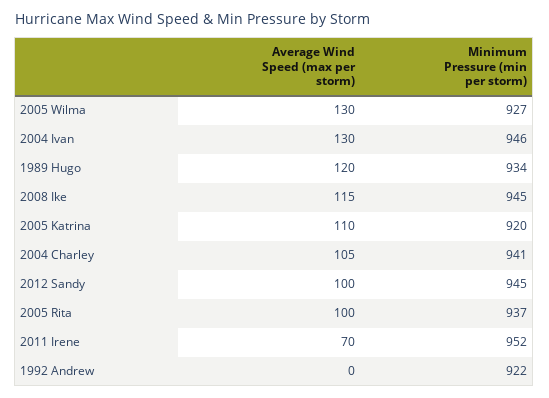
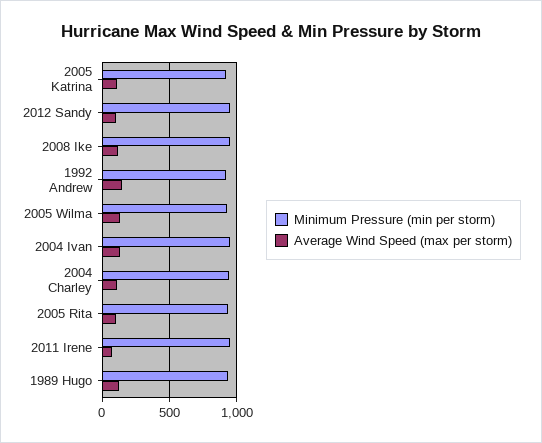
  {
    "Average Wind Speed (max per storm)": {
      "2005 Wilma": 130,
      "2004 Ivan": 130,
      "1989 Hugo": 120,
      "2008 Ike": 115,
      "2005 Katrina": 110,
      "2004 Charley": 105,
      "2012 Sandy": 100,
      "2005 Rita": 100,
      "2011 Irene": 70,
-     "1992 Andrew": 0
+     "1992 Andrew": 150
    },
    "Minimum Pressure (min per storm)": {
      "2005 Wilma": 927,
      "2004 Ivan": 946,
      "1989 Hugo": 934,
      "2008 Ike": 945,
      "2005 Katrina": 920,
      "2004 Charley": 941,
      "2012 Sandy": 945,
      "2005 Rita": 937,
      "2011 Irene": 952,
      "1992 Andrew": 922
    }
  }

